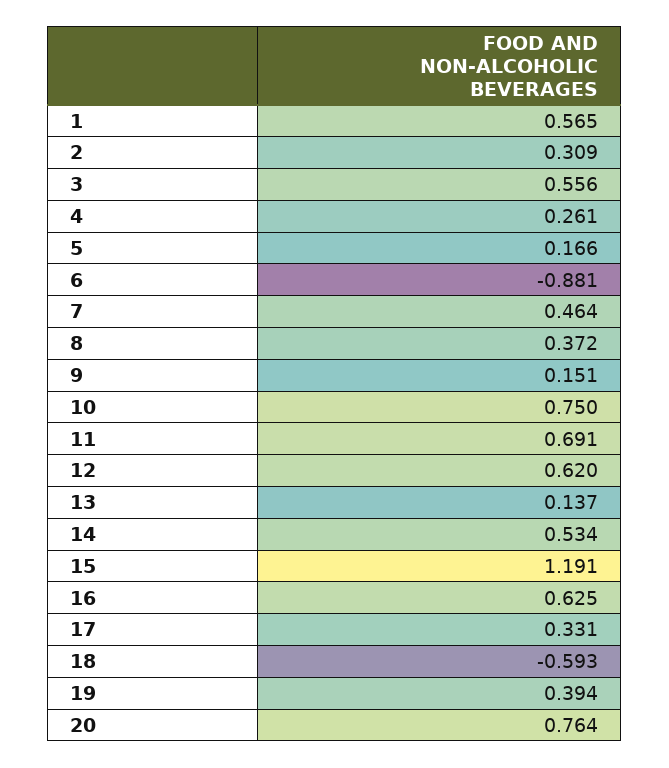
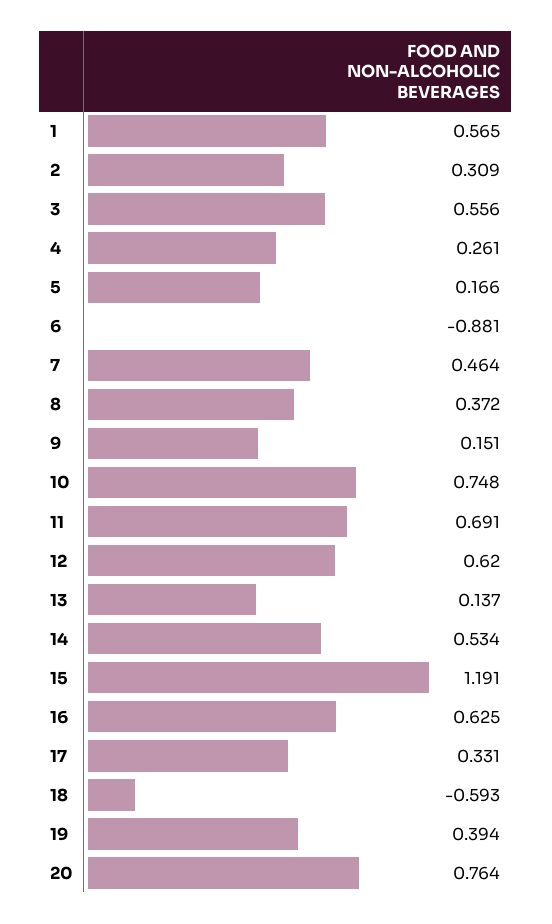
  {
    "1": 0.565,
    "2": 0.309,
    "3": 0.556,
    "4": 0.261,
    "5": 0.166,
    "6": -0.881,
    "7": 0.464,
    "8": 0.372,
    "9": 0.151,
-   "10": 0.75,
+   "10": 0.748,
    "11": 0.691,
    "12": 0.62,
    "13": 0.137,
    "14": 0.534,
    "15": 1.191,
    "16": 0.625,
    "17": 0.331,
    "18": -0.593,
    "19": 0.394,
    "20": 0.764
  }

